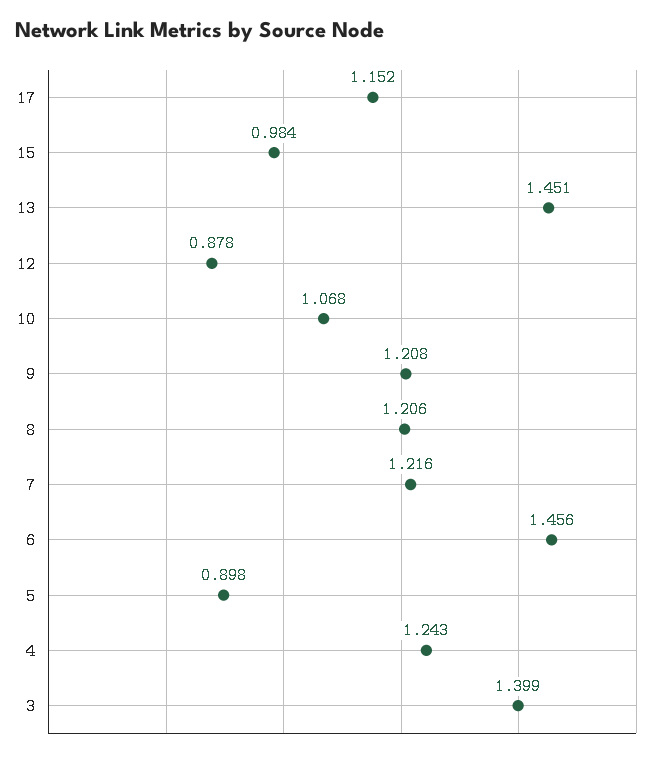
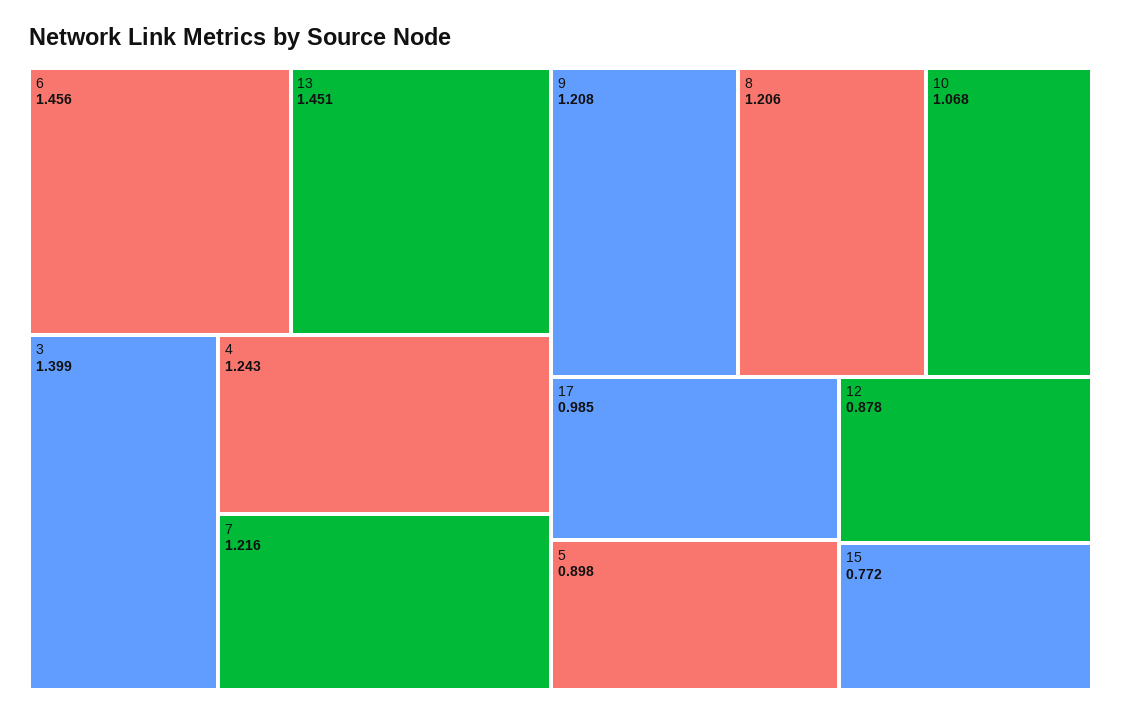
  {
-   "17": 1.152,
+   "17": 0.985,
-   "15": 0.984,
+   "15": 0.772,
    "13": 1.451,
    "12": 0.878,
    "10": 1.068,
    "9": 1.208,
    "8": 1.206,
    "7": 1.216,
    "6": 1.456,
    "5": 0.898,
    "4": 1.243,
    "3": 1.399
  }

